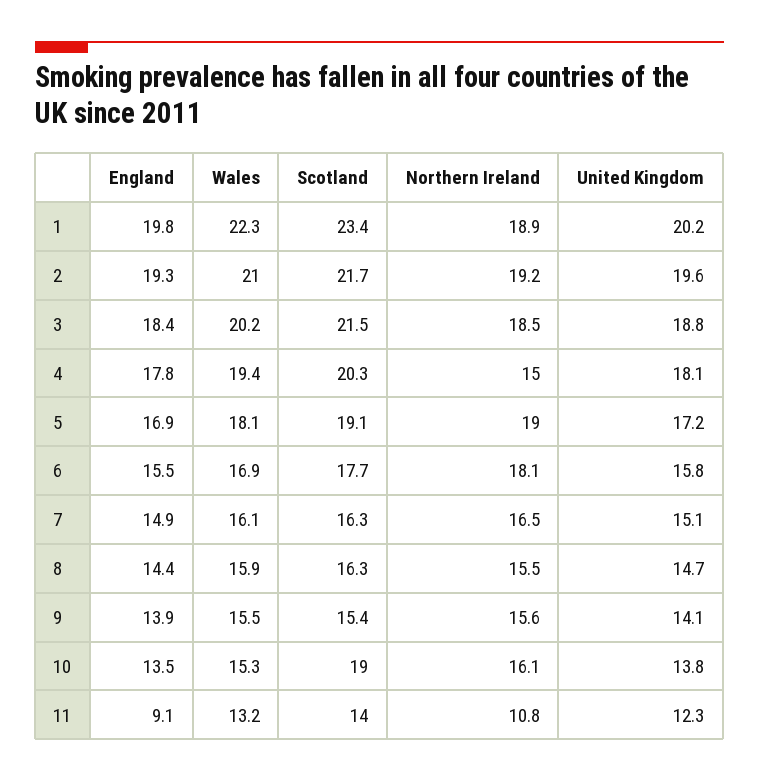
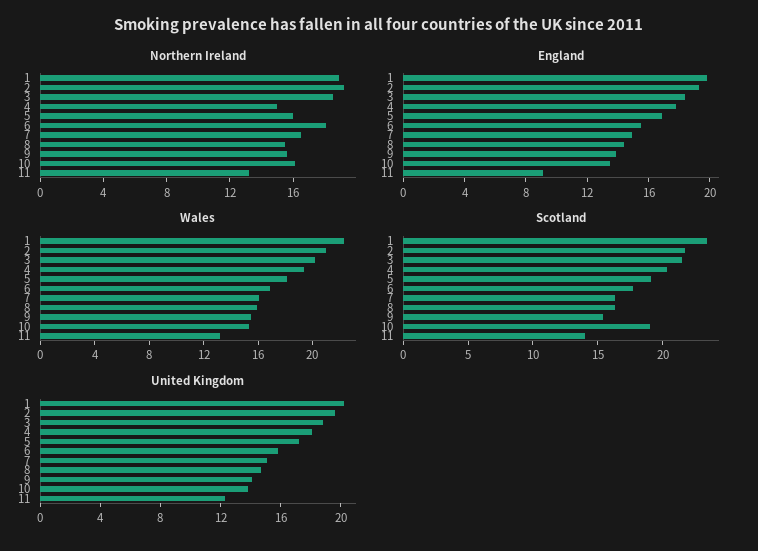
  {
    "England": {
      "1": 19.8,
      "2": 19.3,
      "3": 18.4,
      "4": 17.8,
      "5": 16.9,
      "6": 15.5,
      "7": 14.9,
      "8": 14.4,
      "9": 13.9,
      "10": 13.5,
      "11": 9.1
    },
    "Wales": {
      "1": 22.3,
      "2": 21,
      "3": 20.2,
      "4": 19.4,
      "5": 18.1,
      "6": 16.9,
      "7": 16.1,
      "8": 15.9,
      "9": 15.5,
      "10": 15.3,
      "11": 13.2
    },
    "Scotland": {
      "1": 23.4,
      "2": 21.7,
      "3": 21.5,
      "4": 20.3,
      "5": 19.1,
      "6": 17.7,
      "7": 16.3,
      "8": 16.3,
      "9": 15.4,
      "10": 19,
      "11": 14
    },
    "Northern Ireland": {
      "1": 18.9,
      "2": 19.2,
      "3": 18.5,
      "4": 15,
-     "5": 19,
+     "5": 16,
      "6": 18.1,
      "7": 16.5,
      "8": 15.5,
      "9": 15.6,
      "10": 16.1,
-     "11": 10.8
+     "11": 13
    },
    "United Kingdom": {
      "1": 20.2,
      "2": 19.6,
      "3": 18.8,
      "4": 18.1,
      "5": 17.2,
      "6": 15.8,
      "7": 15.1,
      "8": 14.7,
      "9": 14.1,
      "10": 13.8,
      "11": 12.3
    }
  }

